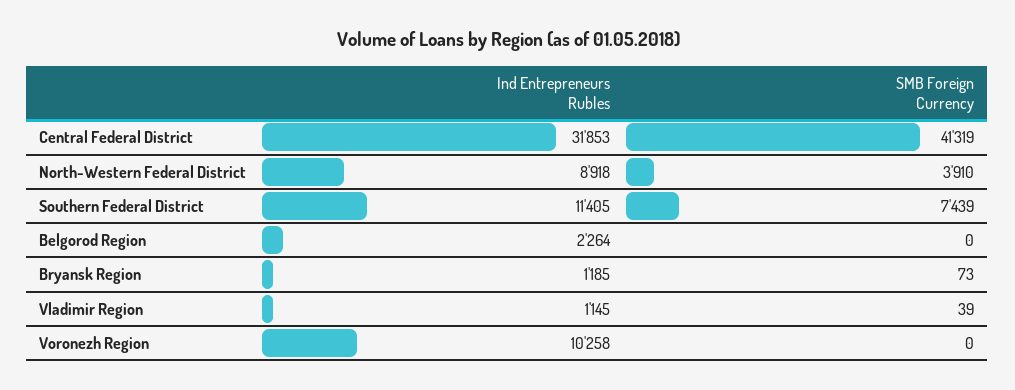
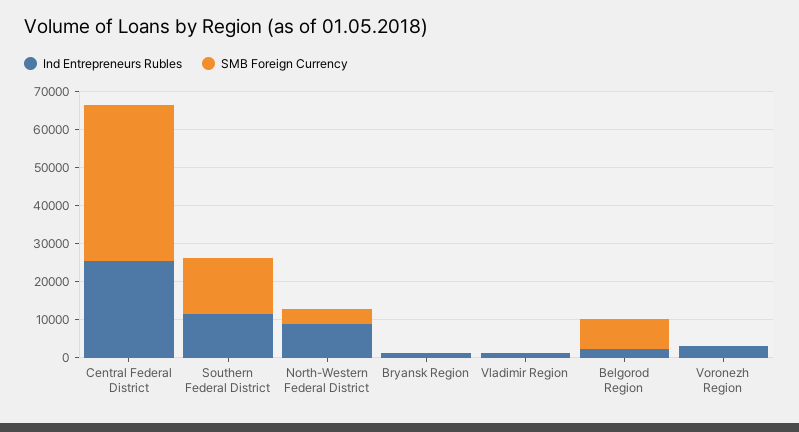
  {
    "Ind Entrepreneurs Rubles": {
-     "Central Federal District": 31853,
+     "Central Federal District": 25000,
      "North-Western Federal District": 8918,
      "Southern Federal District": 11405,
      "Belgorod Region": 2264,
      "Bryansk Region": 1185,
      "Vladimir Region": 1145,
-     "Voronezh Region": 10258
+     "Voronezh Region": 2500
    },
    "SMB Foreign Currency": {
      "Central Federal District": 41319,
      "North-Western Federal District": 3910,
-     "Southern Federal District": 7439,
+     "Southern Federal District": 15000,
-     "Belgorod Region": 0,
+     "Belgorod Region": 7500,
      "Bryansk Region": 73,
      "Vladimir Region": 39,
      "Voronezh Region": 0
    }
  }

